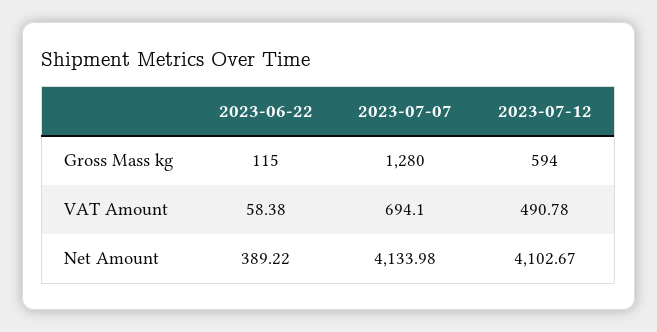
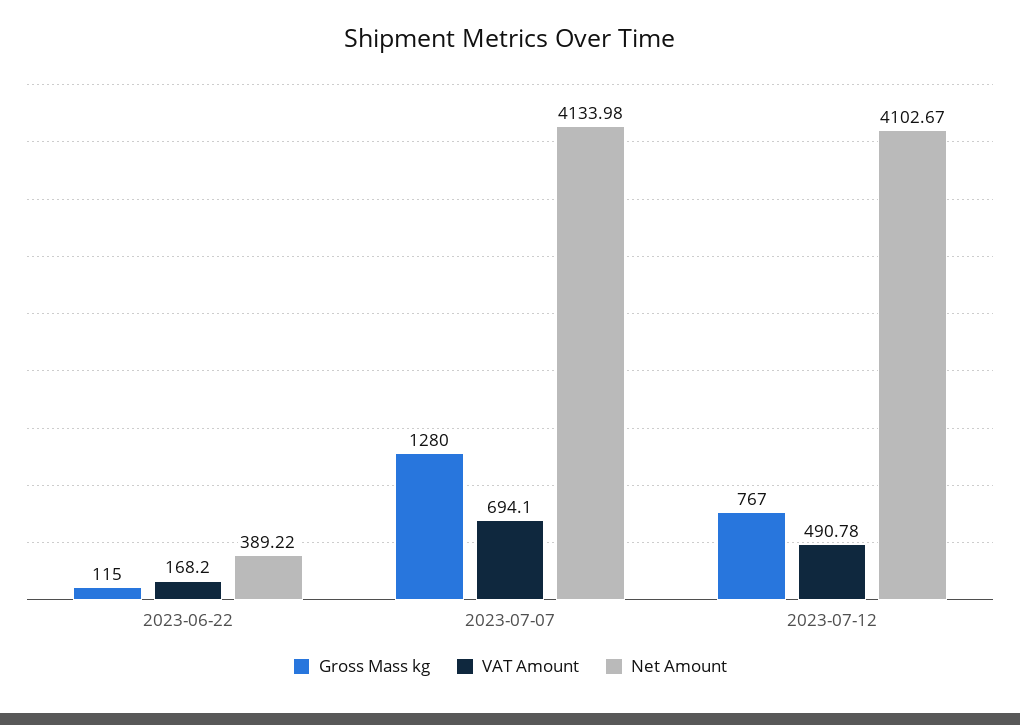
  {
    "Gross Mass kg": {
      "2023-06-22": 115,
      "2023-07-07": 1280,
-     "2023-07-12": 594
+     "2023-07-12": 767
    },
    "VAT Amount": {
-     "2023-06-22": 58.38,
+     "2023-06-22": 168.2,
      "2023-07-07": 694.1,
      "2023-07-12": 490.78
    },
    "Net Amount": {
      "2023-06-22": 389.22,
      "2023-07-07": 4133.98,
      "2023-07-12": 4102.67
    }
  }

